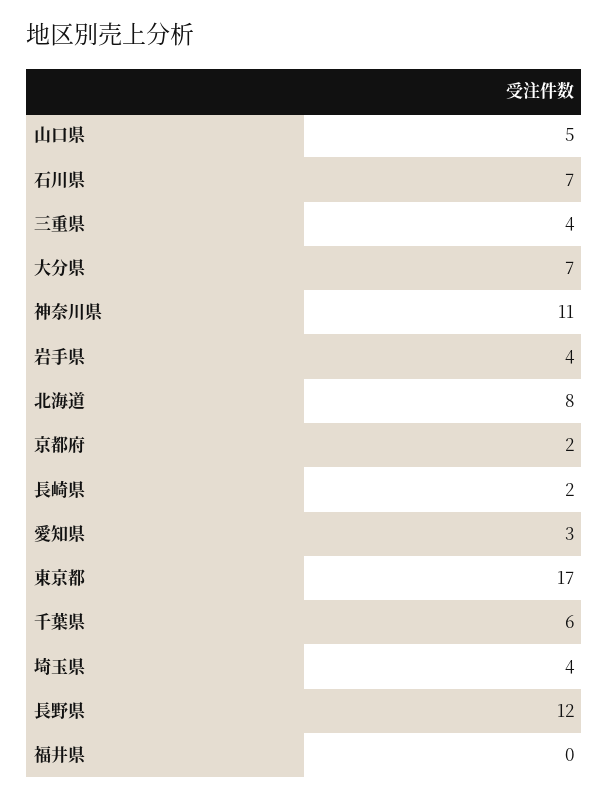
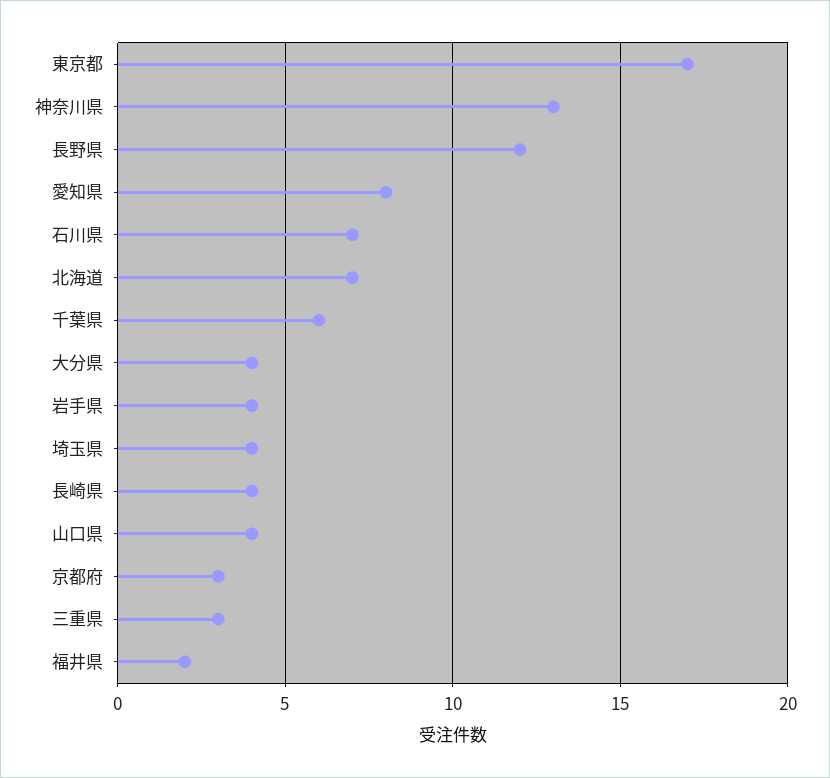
  {
-   "山口県": 5,
+   "山口県": 4,
    "石川県": 7,
-   "三重県": 4,
+   "三重県": 3,
-   "大分県": 7,
+   "大分県": 4,
-   "神奈川県": 11,
+   "神奈川県": 13,
    "岩手県": 4,
-   "北海道": 8,
+   "北海道": 7,
-   "京都府": 2,
+   "京都府": 3,
-   "長崎県": 2,
+   "長崎県": 4,
-   "愛知県": 3,
+   "愛知県": 8,
    "東京都": 17,
    "千葉県": 6,
    "埼玉県": 4,
    "長野県": 12,
-   "福井県": 0
+   "福井県": 2
  }

